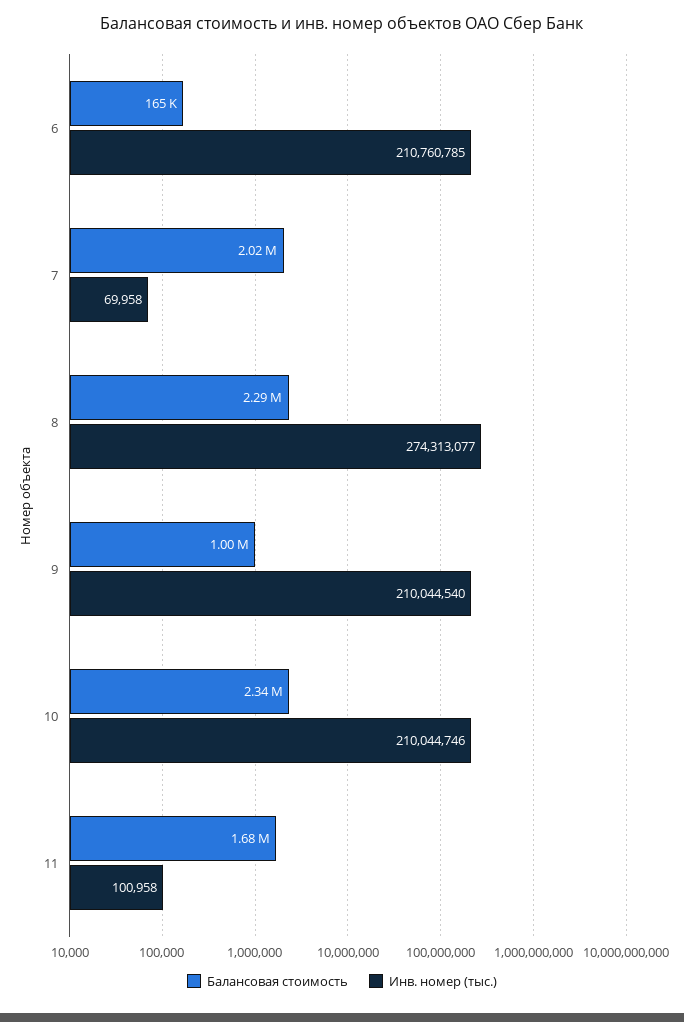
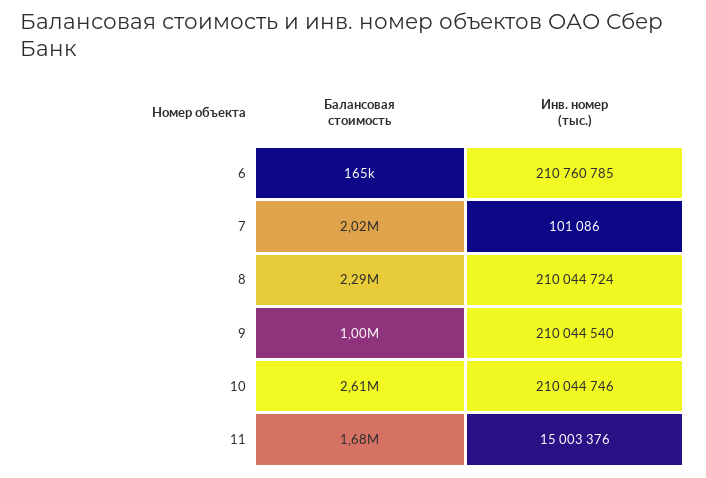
  {
    "Балансовая стоимость": {
      "6": 165000,
      "7": 2020000,
      "8": 2290000,
      "9": 1000000,
-     "10": 2340000,
+     "10": 2610000,
      "11": 1680000
    },
    "Инв. номер (тыс.)": {
      "6": 210760785,
-     "7": 69958,
+     "7": 101086,
-     "8": 274313077,
+     "8": 210044724,
      "9": 210044540,
      "10": 210044746,
-     "11": 100958
+     "11": 15003376
    }
  }

